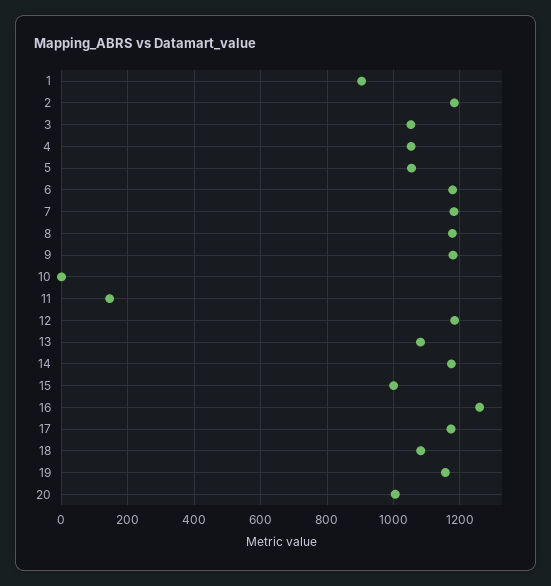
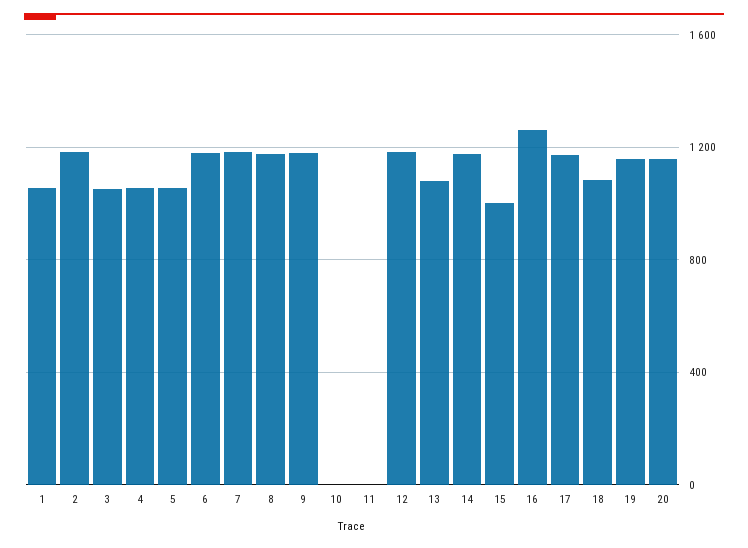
  {
-   "1": 900,
+   "1": 1050,
    "2": 1180,
    "3": 1060,
    "4": 1060,
    "5": 1060,
    "6": 1180,
    "7": 1180,
    "8": 1180,
    "9": 1180,
    "10": 0,
-   "11": 140,
+   "11": 0,
    "12": 1180,
    "13": 1080,
    "14": 1180,
    "15": 1000,
    "16": 1260,
    "17": 1180,
    "18": 1080,
    "19": 1160,
-   "20": 1000
+   "20": 1150
  }

